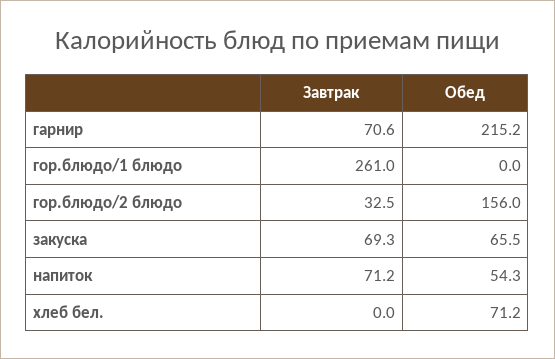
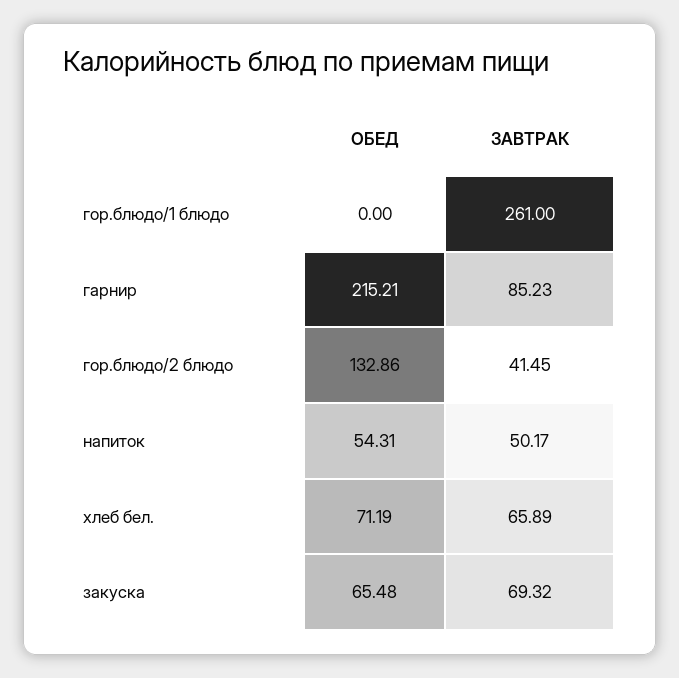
  {
    "Завтрак": {
-     "гарнир": 70.6,
+     "гарнир": 85.23,
      "гор.блюдо/1 блюдо": 261,
-     "гор.блюдо/2 блюдо": 32.5,
+     "гор.блюдо/2 блюдо": 41.45,
      "закуска": 69.32,
-     "напиток": 71.2,
+     "напиток": 50.17,
-     "хлеб бел.": 0
+     "хлеб бел.": 65.89
    },
    "Обед": {
      "гарнир": 215.21,
      "гор.блюдо/1 блюдо": 0,
-     "гор.блюдо/2 блюдо": 156,
+     "гор.блюдо/2 блюдо": 132.86,
      "закуска": 65.48,
      "напиток": 54.31,
      "хлеб бел.": 71.19
    }
  }

